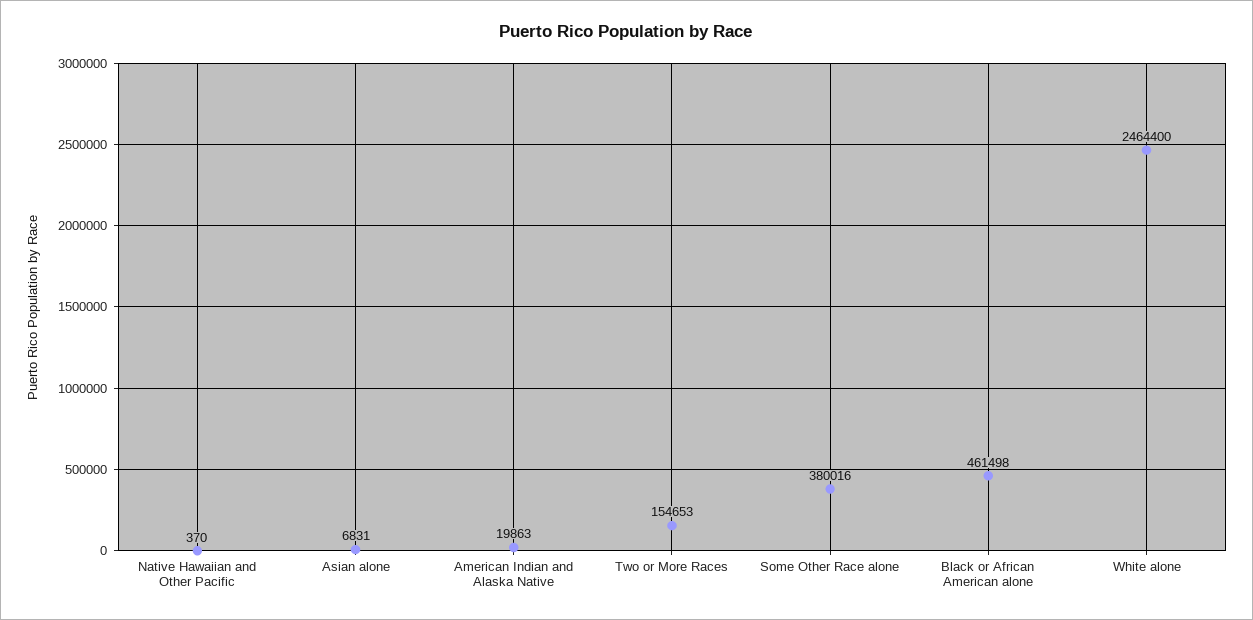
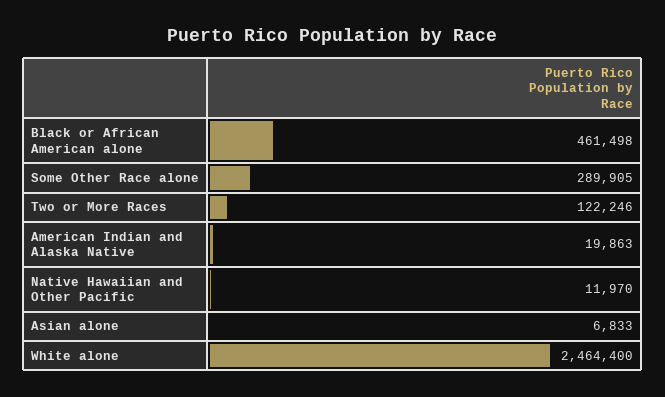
  {
-   "Native Hawaiian and Other Pacific": 370,
+   "Native Hawaiian and Other Pacific": 11970,
-   "Asian alone": 6831,
+   "Asian alone": 6833,
    "American Indian and Alaska Native": 19863,
-   "Two or More Races": 154653,
+   "Two or More Races": 122246,
-   "Some Other Race alone": 380016,
+   "Some Other Race alone": 289905,
    "Black or African American alone": 461498,
    "White alone": 2464400
  }

